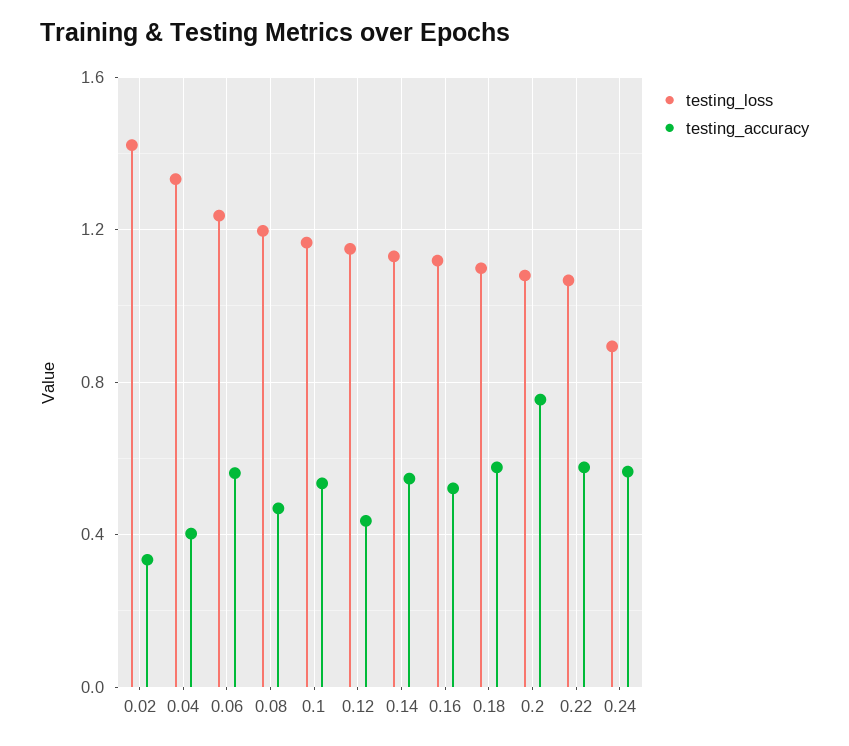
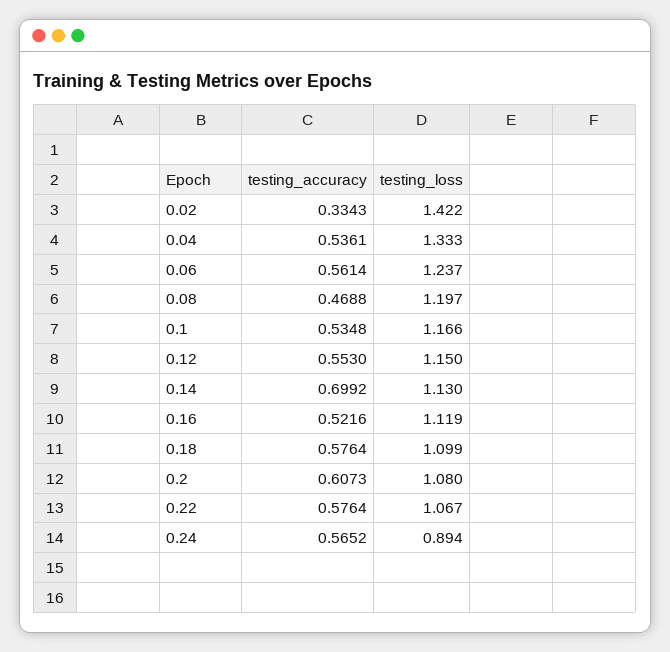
  {
    "testing_loss": {
      "0.02": 1.422,
      "0.04": 1.333,
      "0.06": 1.237,
      "0.08": 1.197,
      "0.1": 1.166,
      "0.12": 1.15,
      "0.14": 1.13,
      "0.16": 1.119,
      "0.18": 1.099,
      "0.2": 1.08,
      "0.22": 1.067,
      "0.24": 0.894
    },
    "testing_accuracy": {
      "0.02": 0.3343,
-     "0.04": 0.4,
+     "0.04": 0.5361,
      "0.06": 0.5614,
      "0.08": 0.4688,
      "0.1": 0.5348,
-     "0.12": 0.45,
+     "0.12": 0.553,
-     "0.14": 0.55,
+     "0.14": 0.6992,
      "0.16": 0.5216,
      "0.18": 0.5764,
-     "0.2": 0.75,
+     "0.2": 0.6073,
      "0.22": 0.5764,
      "0.24": 0.5652
    }
  }

